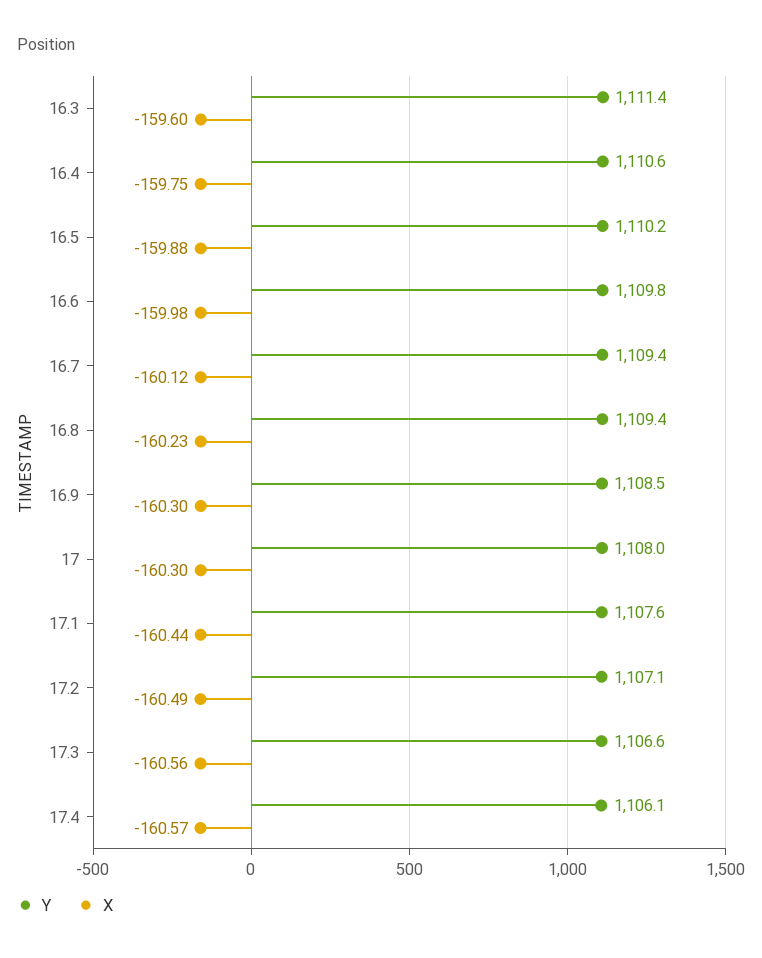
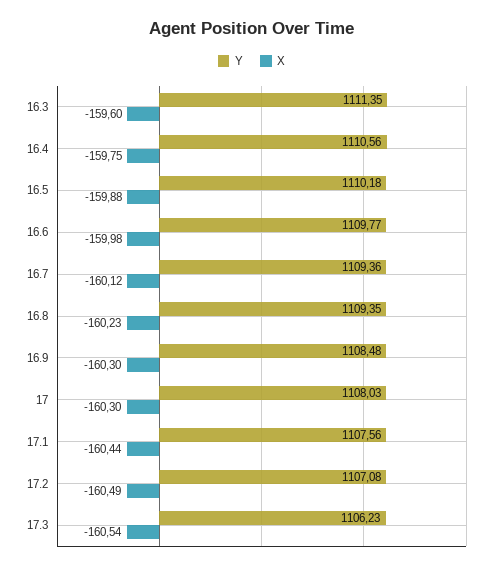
  {
    "Y": {
      "16.3": 1111.35,
      "16.4": 1110.56,
      "16.5": 1110.18,
      "16.6": 1109.77,
      "16.7": 1109.36,
      "16.8": 1109.35,
      "16.9": 1108.48,
      "17": 1108.03,
      "17.1": 1107.56,
      "17.2": 1107.08,
-     "17.3": 1106.6,
+     "17.3": 1106.23
-     "17.4": 1106.1
    },
    "X": {
      "16.3": -159.6,
      "16.4": -159.75,
      "16.5": -159.88,
      "16.6": -159.98,
      "16.7": -160.12,
      "16.8": -160.23,
      "16.9": -160.3,
      "17": -160.3,
      "17.1": -160.44,
      "17.2": -160.49,
-     "17.3": -160.56,
+     "17.3": -160.54
-     "17.4": -160.57
    }
  }

